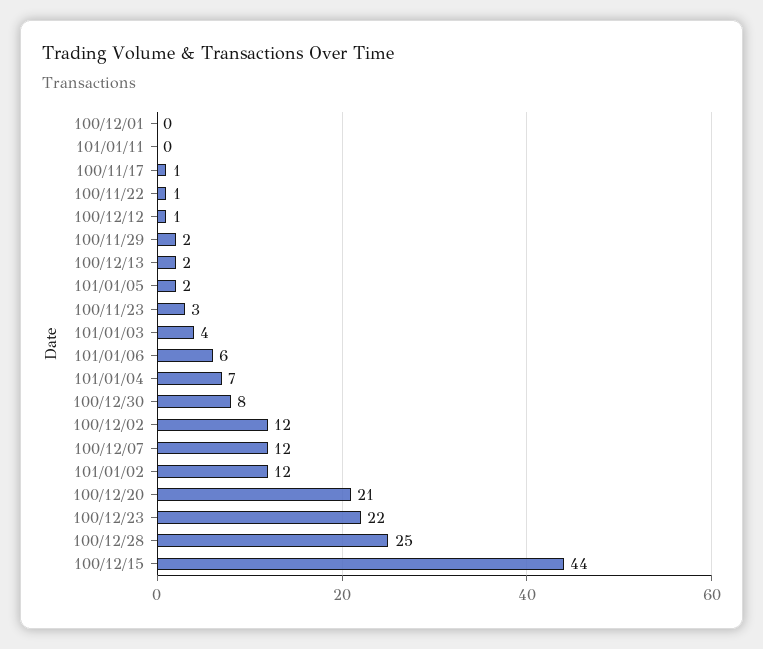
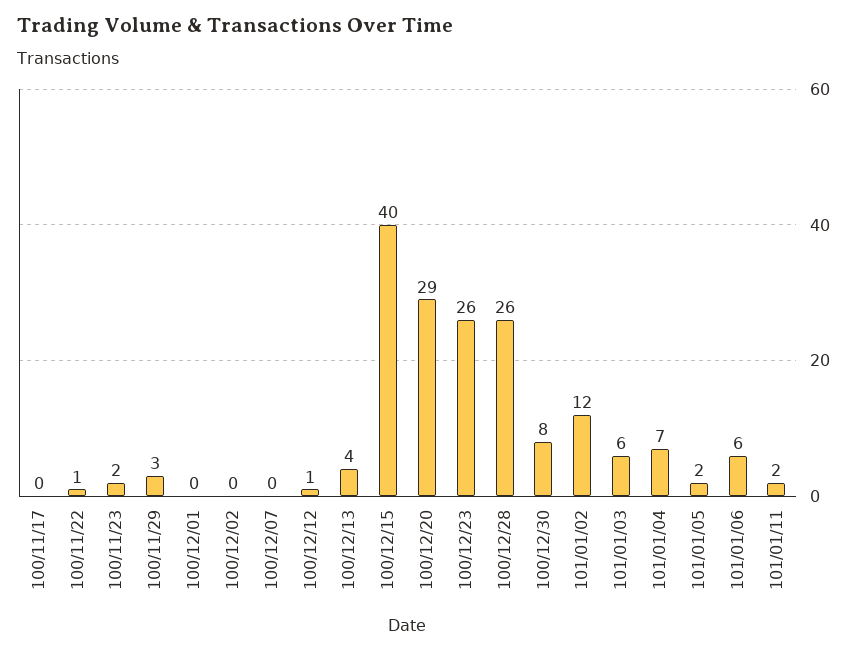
  {
    "100/12/01": 0,
-   "101/01/11": 0,
+   "101/01/11": 2,
-   "100/11/17": 1,
+   "100/11/17": 0,
    "100/11/22": 1,
    "100/12/12": 1,
-   "100/11/29": 2,
+   "100/11/29": 3,
-   "100/12/13": 2,
+   "100/12/13": 4,
    "101/01/05": 2,
-   "100/11/23": 3,
+   "100/11/23": 2,
-   "101/01/03": 4,
+   "101/01/03": 6,
    "101/01/06": 6,
    "101/01/04": 7,
    "100/12/30": 8,
-   "100/12/02": 12,
+   "100/12/02": 0,
-   "100/12/07": 12,
+   "100/12/07": 0,
    "101/01/02": 12,
-   "100/12/20": 21,
+   "100/12/20": 29,
-   "100/12/23": 22,
+   "100/12/23": 26,
-   "100/12/28": 25,
+   "100/12/28": 26,
-   "100/12/15": 44
+   "100/12/15": 40
  }

